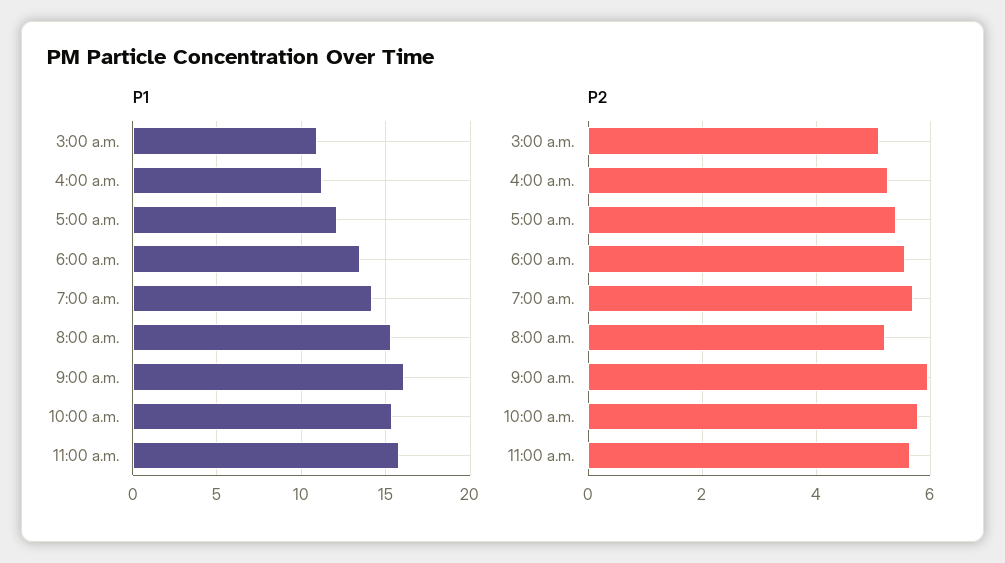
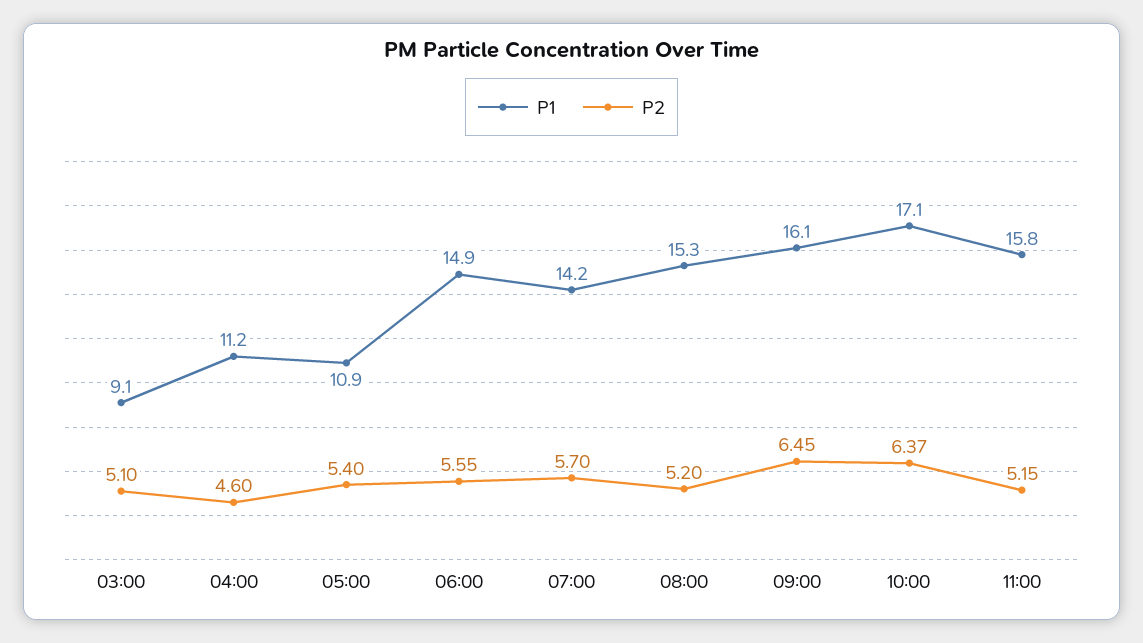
  {
    "P1": {
-     "3:00 a.m.": 11,
+     "3:00 a.m.": 9.1,
      "4:00 a.m.": 11.2,
-     "5:00 a.m.": 12,
+     "5:00 a.m.": 10.9,
-     "6:00 a.m.": 13.5,
+     "6:00 a.m.": 14.9,
      "7:00 a.m.": 14.2,
      "8:00 a.m.": 15.3,
      "9:00 a.m.": 16.1,
-     "10:00 a.m.": 15.5,
+     "10:00 a.m.": 17.1,
      "11:00 a.m.": 15.8
    },
    "P2": {
      "3:00 a.m.": 5.1,
-     "4:00 a.m.": 5.2,
+     "4:00 a.m.": 4.6,
      "5:00 a.m.": 5.4,
      "6:00 a.m.": 5.55,
      "7:00 a.m.": 5.7,
      "8:00 a.m.": 5.2,
-     "9:00 a.m.": 6,
+     "9:00 a.m.": 6.45,
-     "10:00 a.m.": 5.8,
+     "10:00 a.m.": 6.37,
-     "11:00 a.m.": 5.6
+     "11:00 a.m.": 5.15
    }
  }

